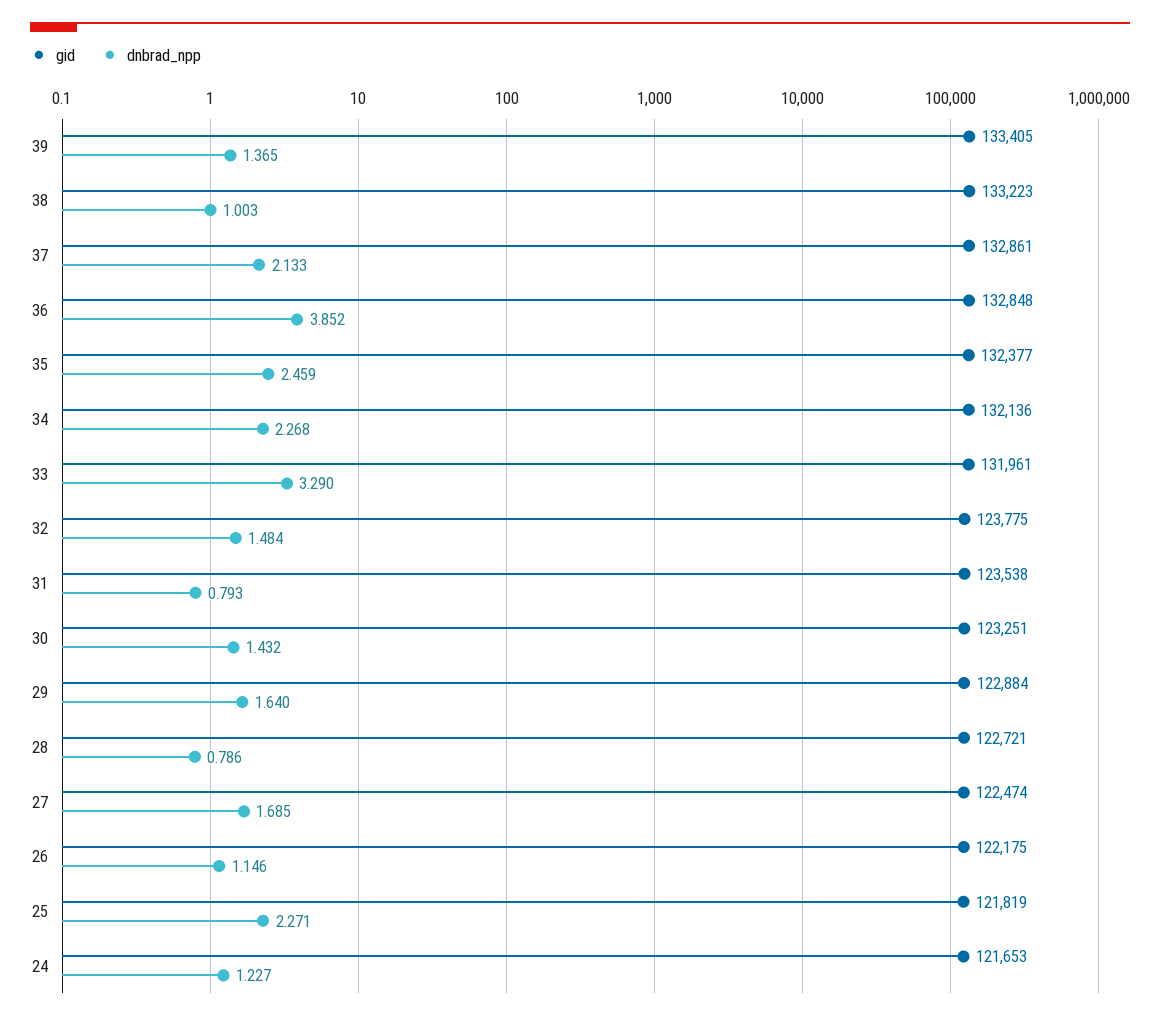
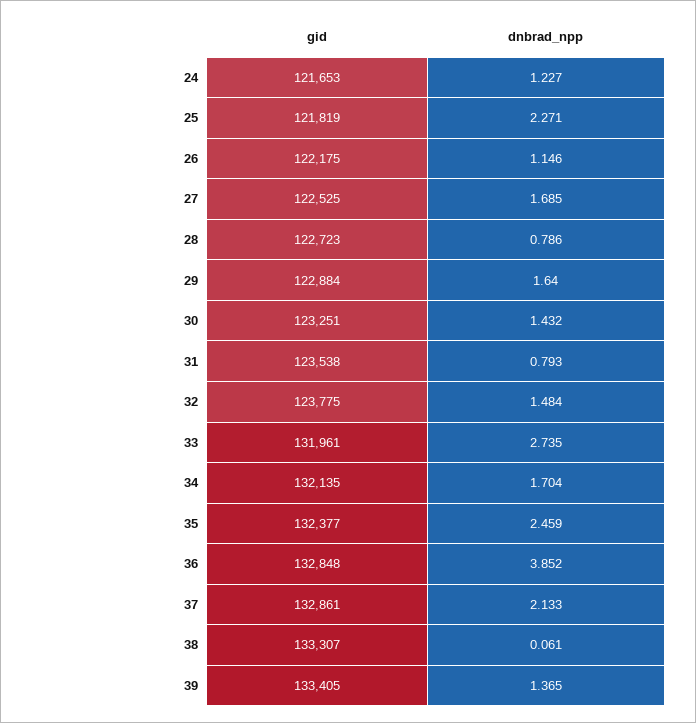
  {
    "gid": {
      "39": 133405,
-     "38": 133223,
+     "38": 133307,
      "37": 132861,
      "36": 132848,
      "35": 132377,
-     "34": 132136,
+     "34": 132135,
      "33": 131961,
      "32": 123775,
      "31": 123538,
      "30": 123251,
      "29": 122884,
-     "28": 122721,
+     "28": 122723,
-     "27": 122474,
+     "27": 122525,
      "26": 122175,
      "25": 121819,
      "24": 121653
    },
    "dnbrad_npp": {
      "39": 1.365,
-     "38": 1.003,
+     "38": 0.061,
      "37": 2.133,
      "36": 3.852,
      "35": 2.459,
-     "34": 2.268,
+     "34": 1.704,
-     "33": 3.29,
+     "33": 2.735,
      "32": 1.484,
      "31": 0.793,
      "30": 1.432,
      "29": 1.64,
      "28": 0.786,
      "27": 1.685,
      "26": 1.146,
      "25": 2.271,
      "24": 1.227
    }
  }

